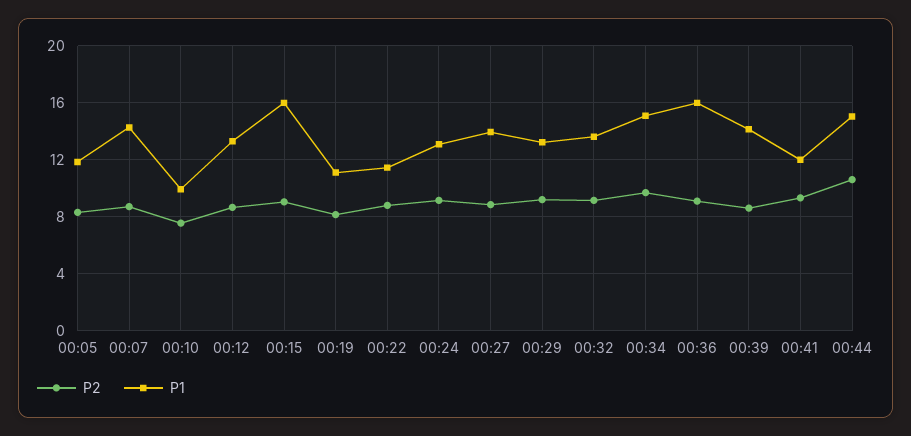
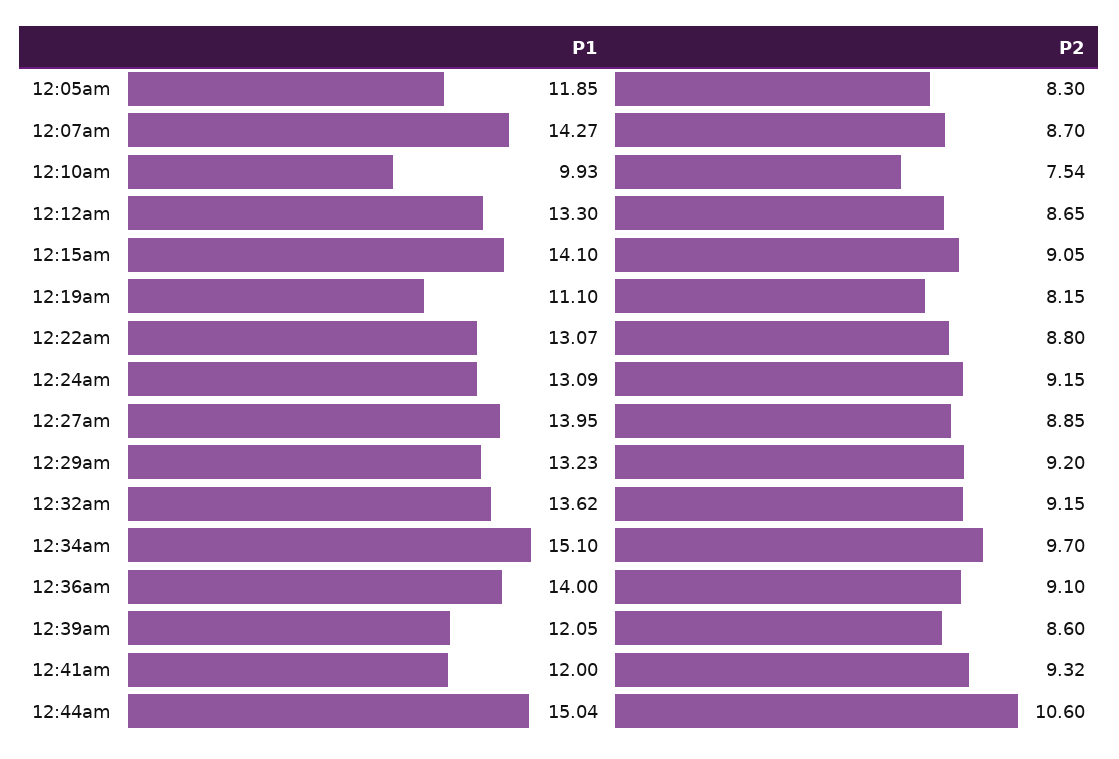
  {
    "P2": {
      "00:05": 8.3,
      "00:07": 8.7,
      "00:10": 7.54,
      "00:12": 8.65,
      "00:15": 9.05,
      "00:19": 8.15,
      "00:22": 8.8,
      "00:24": 9.15,
      "00:27": 8.85,
      "00:29": 9.2,
      "00:32": 9.15,
      "00:34": 9.7,
      "00:36": 9.1,
      "00:39": 8.6,
      "00:41": 9.32,
      "00:44": 10.6
    },
    "P1": {
      "00:05": 11.85,
      "00:07": 14.27,
      "00:10": 9.93,
      "00:12": 13.3,
-     "00:15": 16,
+     "00:15": 14.1,
      "00:19": 11.1,
-     "00:22": 11.5,
+     "00:22": 13.07,
      "00:24": 13.09,
      "00:27": 13.95,
      "00:29": 13.23,
      "00:32": 13.62,
      "00:34": 15.1,
-     "00:36": 16,
+     "00:36": 14,
-     "00:39": 14,
+     "00:39": 12.05,
      "00:41": 12,
      "00:44": 15.04
    }
  }

